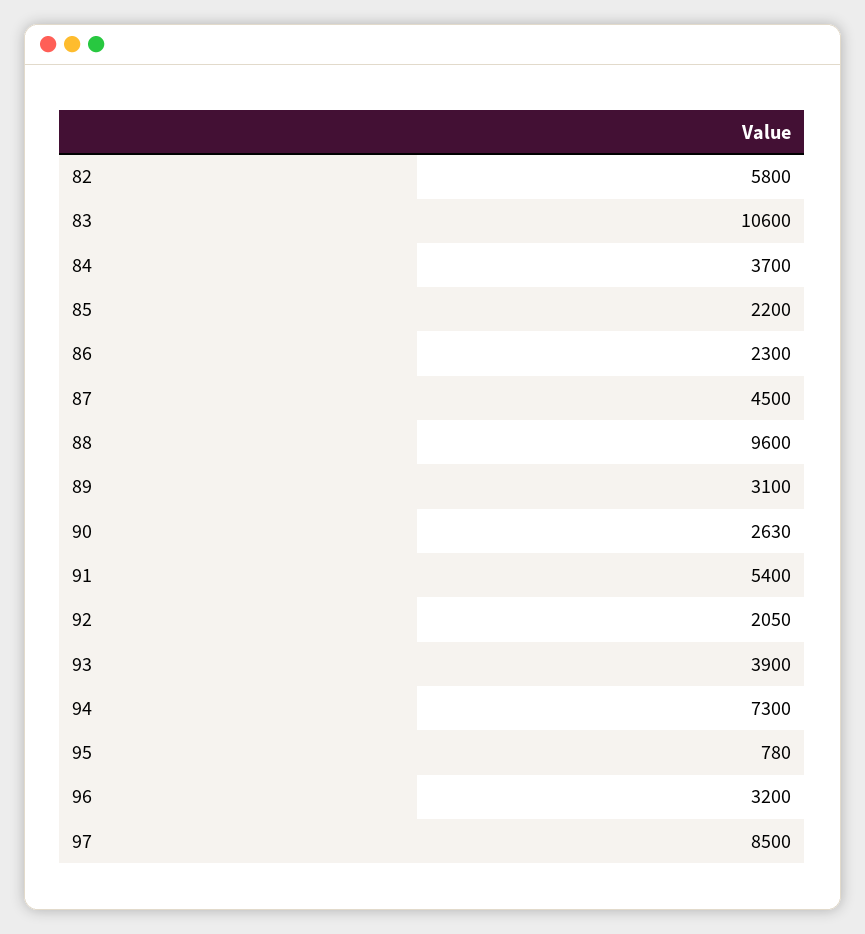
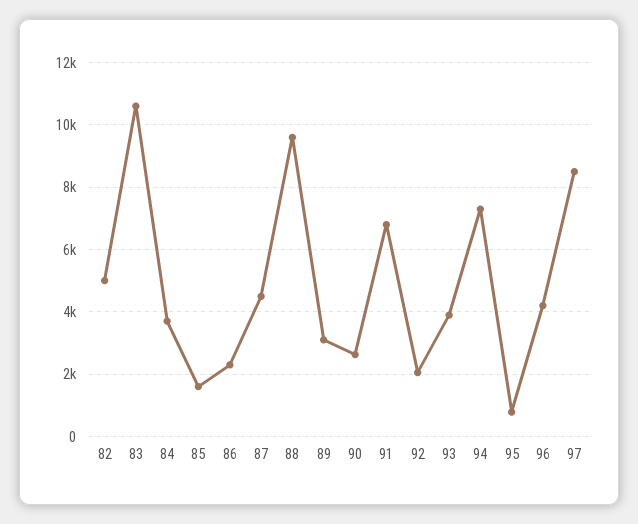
  {
-   "82": 5800,
+   "82": 5000,
    "83": 10600,
    "84": 3700,
-   "85": 2200,
+   "85": 1600,
    "86": 2300,
    "87": 4500,
    "88": 9600,
    "89": 3100,
    "90": 2630,
-   "91": 5400,
+   "91": 6800,
    "92": 2050,
    "93": 3900,
    "94": 7300,
    "95": 780,
-   "96": 3200,
+   "96": 4200,
    "97": 8500
  }

